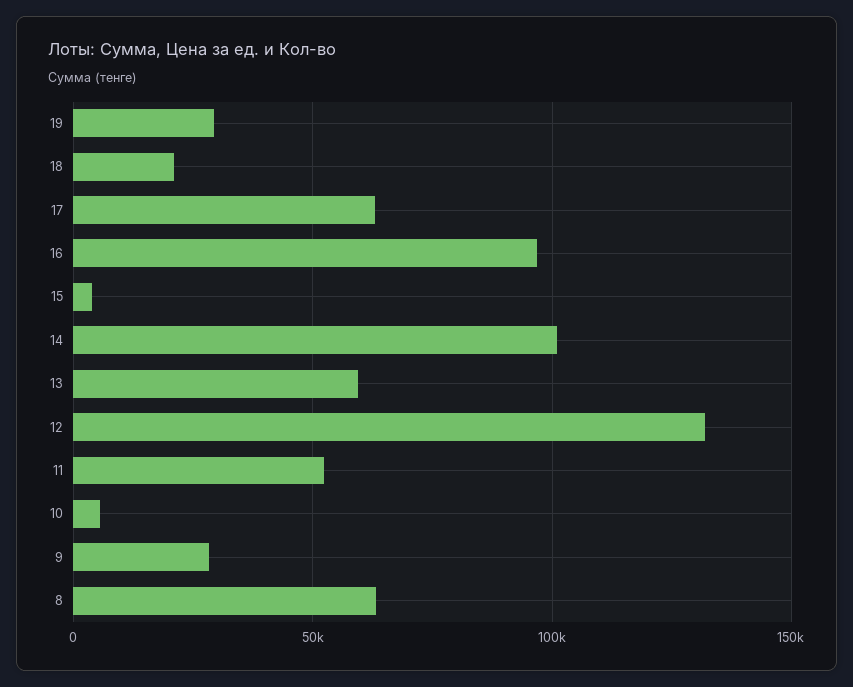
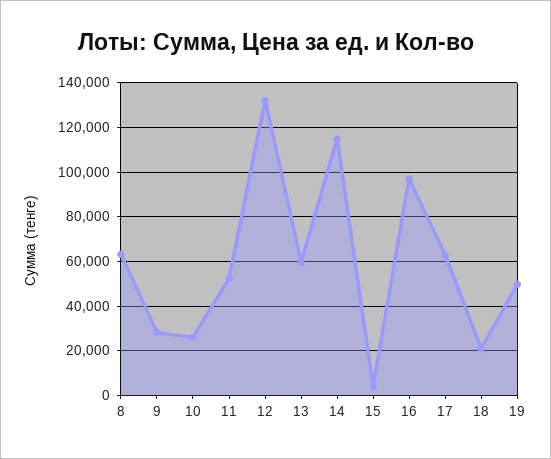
  {
-   "19": 30000,
+   "19": 50000,
    "18": 20000,
    "17": 65000,
    "16": 95000,
    "15": 5000,
-   "14": 100000,
+   "14": 115000,
    "13": 60000,
    "12": 130000,
    "11": 50000,
-   "10": 5000,
+   "10": 25000,
    "9": 30000,
    "8": 65000
  }

